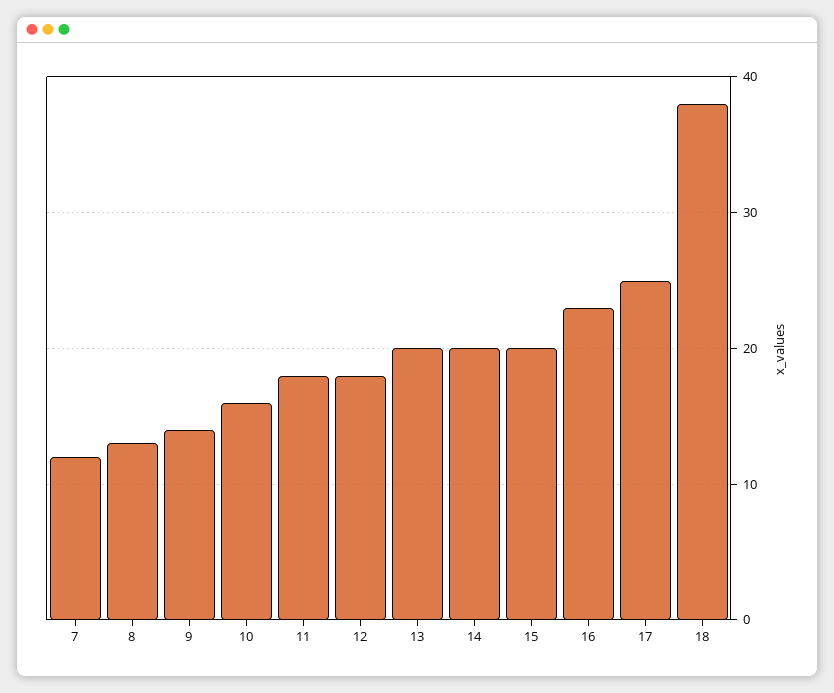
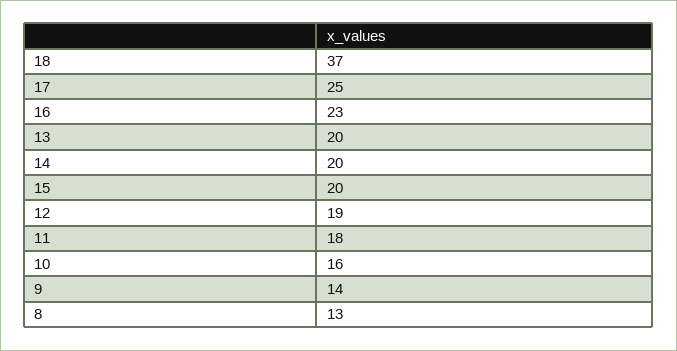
  {
-   "7": 12,
    "8": 13,
    "9": 14,
    "10": 16,
    "11": 18,
-   "12": 18,
+   "12": 19,
    "13": 20,
    "14": 20,
    "15": 20,
    "16": 23,
    "17": 25,
-   "18": 38
+   "18": 37
  }

